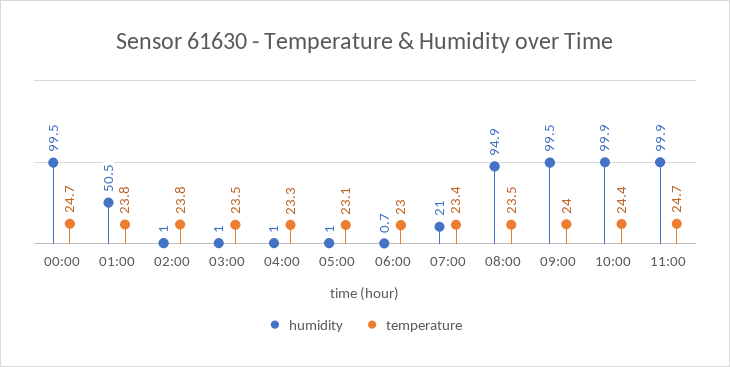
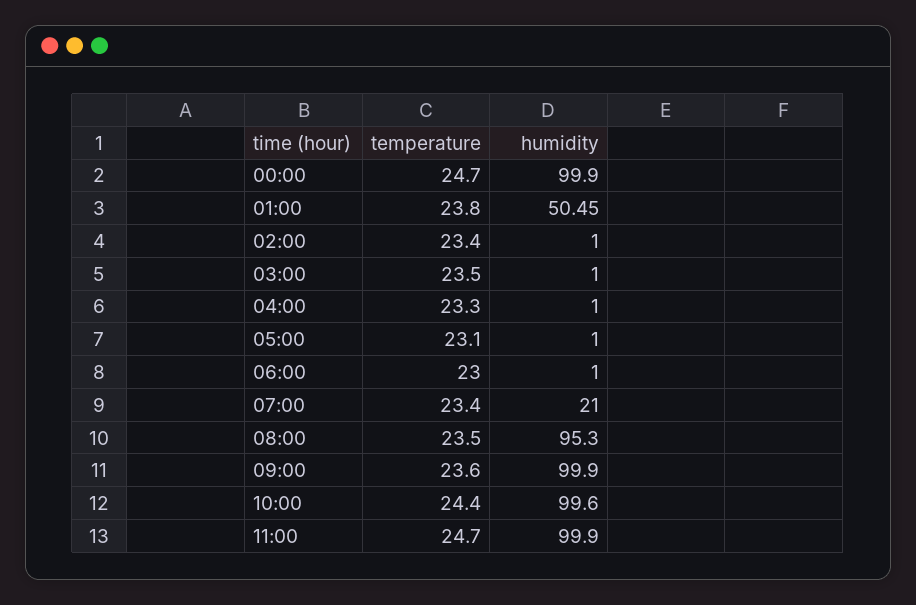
  {
    "humidity": {
-     "00:00": 99.5,
+     "00:00": 99.9,
      "01:00": 50.45,
      "02:00": 1,
      "03:00": 1,
      "04:00": 1,
      "05:00": 1,
-     "06:00": 0.7,
+     "06:00": 1,
      "07:00": 21,
-     "08:00": 94.9,
+     "08:00": 95.3,
-     "09:00": 99.5,
+     "09:00": 99.9,
-     "10:00": 99.9,
+     "10:00": 99.6,
      "11:00": 99.9
    },
    "temperature": {
      "00:00": 24.7,
      "01:00": 23.8,
-     "02:00": 23.8,
+     "02:00": 23.4,
      "03:00": 23.5,
      "04:00": 23.3,
      "05:00": 23.1,
      "06:00": 23,
      "07:00": 23.4,
      "08:00": 23.5,
-     "09:00": 24,
+     "09:00": 23.6,
      "10:00": 24.4,
      "11:00": 24.7
    }
  }

